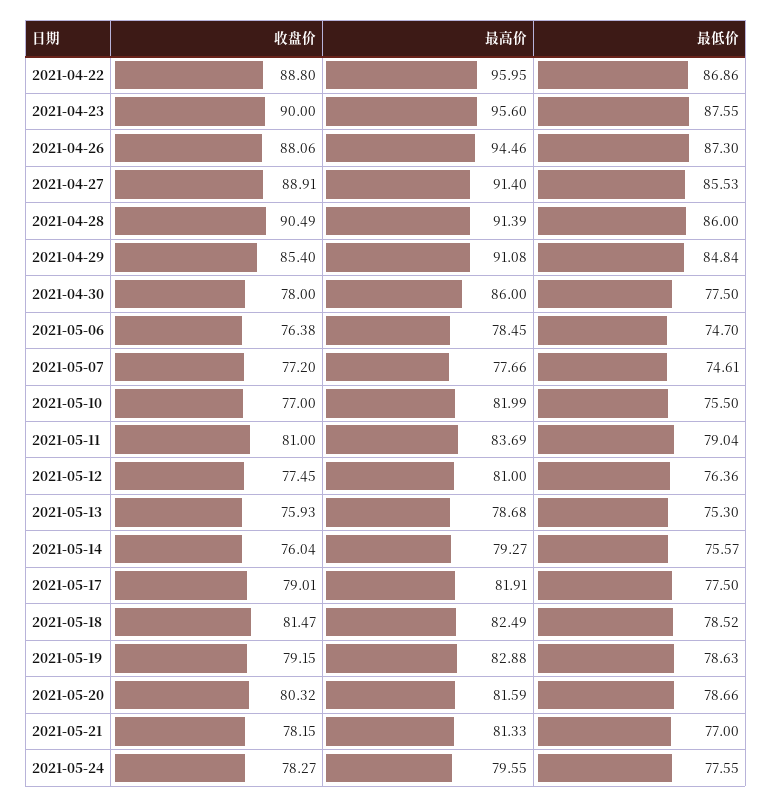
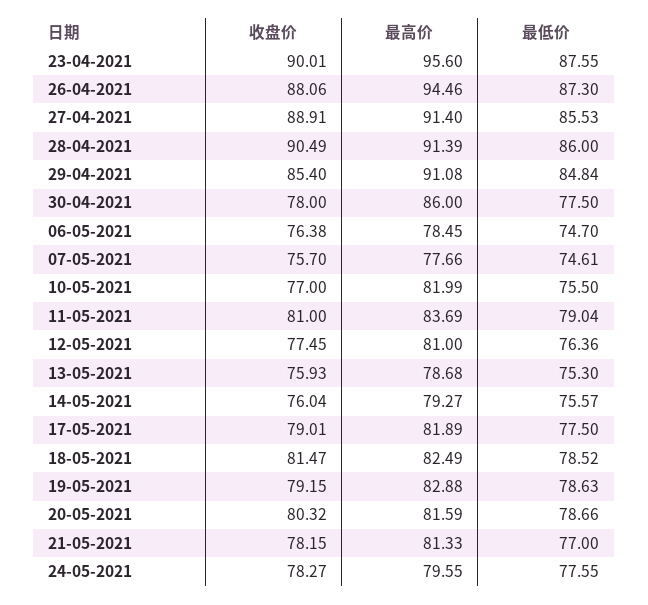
  {
    "收盘价": {
-     "2021-04-22": 88.8,
-     "2021-04-23": 90,
+     "2021-04-23": 90.01,
      "2021-04-26": 88.06,
      "2021-04-27": 88.91,
      "2021-04-28": 90.49,
      "2021-04-29": 85.4,
      "2021-04-30": 78,
      "2021-05-06": 76.38,
-     "2021-05-07": 77.2,
+     "2021-05-07": 75.7,
      "2021-05-10": 77,
      "2021-05-11": 81,
      "2021-05-12": 77.45,
      "2021-05-13": 75.93,
      "2021-05-14": 76.04,
      "2021-05-17": 79.01,
      "2021-05-18": 81.47,
      "2021-05-19": 79.15,
      "2021-05-20": 80.32,
      "2021-05-21": 78.15,
      "2021-05-24": 78.27
    },
    "最高价": {
-     "2021-04-22": 95.95,
      "2021-04-23": 95.6,
      "2021-04-26": 94.46,
      "2021-04-27": 91.4,
      "2021-04-28": 91.39,
      "2021-04-29": 91.08,
      "2021-04-30": 86,
      "2021-05-06": 78.45,
      "2021-05-07": 77.66,
      "2021-05-10": 81.99,
      "2021-05-11": 83.69,
      "2021-05-12": 81,
      "2021-05-13": 78.68,
      "2021-05-14": 79.27,
-     "2021-05-17": 81.91,
+     "2021-05-17": 81.89,
      "2021-05-18": 82.49,
      "2021-05-19": 82.88,
      "2021-05-20": 81.59,
      "2021-05-21": 81.33,
      "2021-05-24": 79.55
    },
    "最低价": {
-     "2021-04-22": 86.86,
      "2021-04-23": 87.55,
      "2021-04-26": 87.3,
      "2021-04-27": 85.53,
      "2021-04-28": 86,
      "2021-04-29": 84.84,
      "2021-04-30": 77.5,
      "2021-05-06": 74.7,
      "2021-05-07": 74.61,
      "2021-05-10": 75.5,
      "2021-05-11": 79.04,
      "2021-05-12": 76.36,
      "2021-05-13": 75.3,
      "2021-05-14": 75.57,
      "2021-05-17": 77.5,
      "2021-05-18": 78.52,
      "2021-05-19": 78.63,
      "2021-05-20": 78.66,
      "2021-05-21": 77,
      "2021-05-24": 77.55
    }
  }

